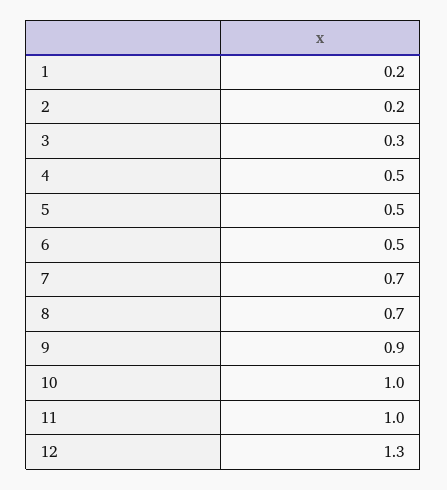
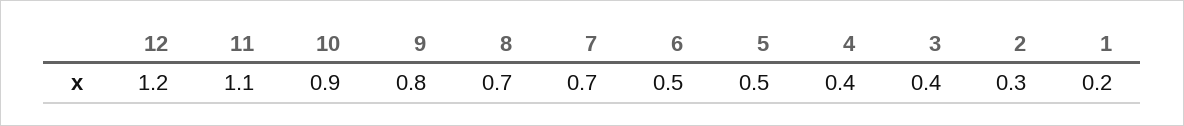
  {
    "1": 0.2,
-   "2": 0.2,
+   "2": 0.3,
-   "3": 0.3,
+   "3": 0.4,
-   "4": 0.5,
+   "4": 0.4,
    "5": 0.5,
    "6": 0.5,
    "7": 0.7,
    "8": 0.7,
-   "9": 0.9,
+   "9": 0.8,
-   "10": 1,
+   "10": 0.9,
-   "11": 1,
+   "11": 1.1,
-   "12": 1.3
+   "12": 1.2
  }

